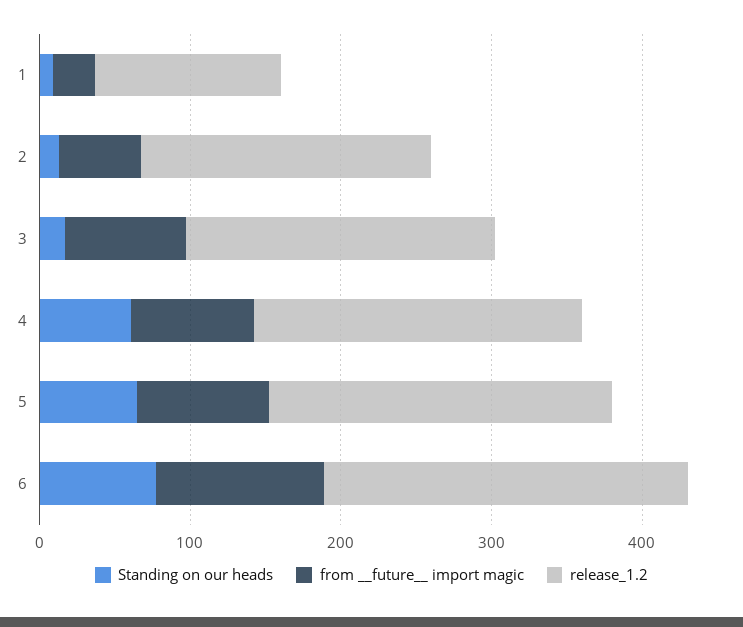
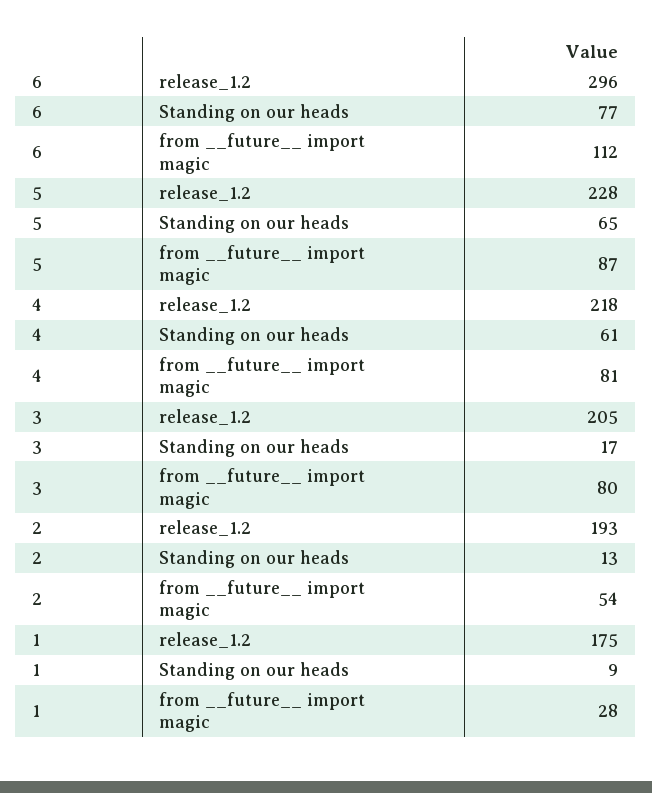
  {
    "Standing on our heads": {
      "1": 9,
      "2": 13,
      "3": 17,
      "4": 61,
      "5": 65,
      "6": 77
    },
    "from __future__ import magic": {
      "1": 28,
      "2": 54,
      "3": 80,
      "4": 81,
      "5": 87,
      "6": 112
    },
    "release_1.2": {
-     "1": 120,
+     "1": 175,
      "2": 193,
      "3": 205,
      "4": 218,
      "5": 228,
-     "6": 240
+     "6": 296
    }
  }

